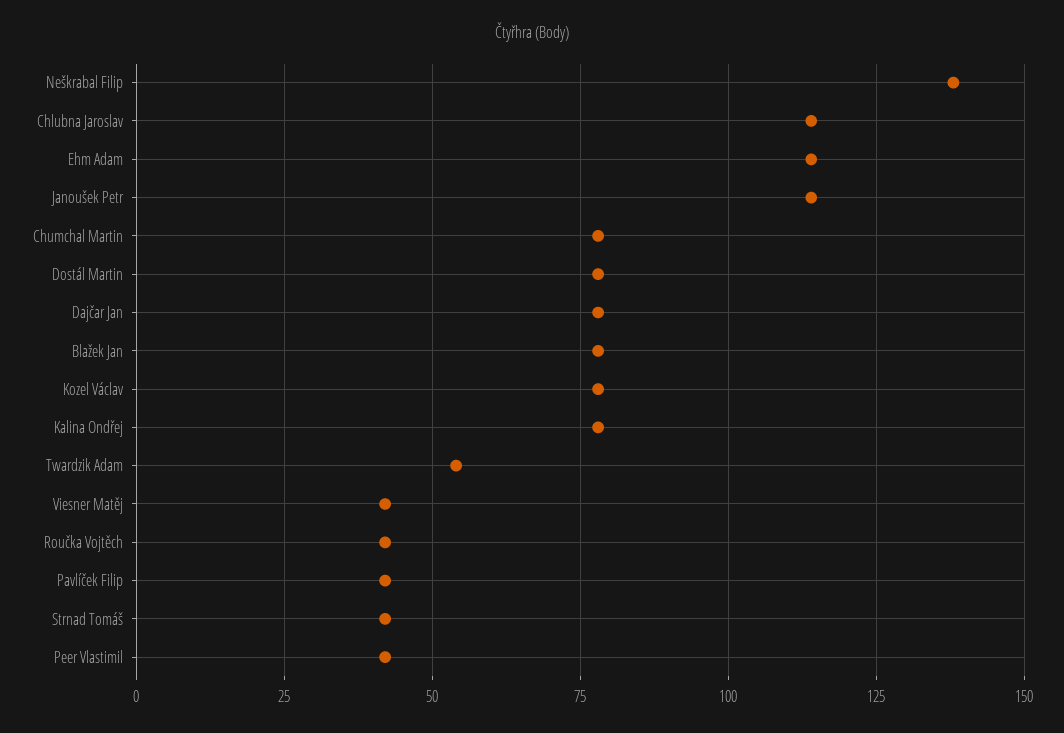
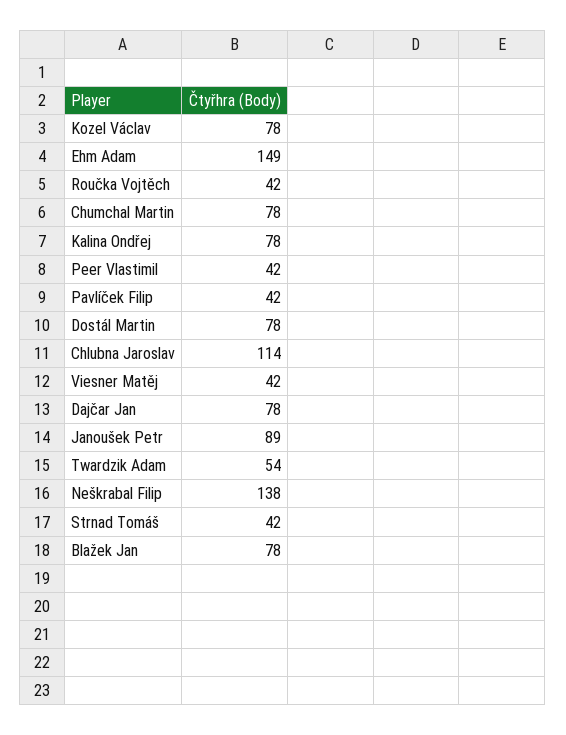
  {
    "Neškrabal Filip": 138,
    "Chlubna Jaroslav": 114,
-   "Ehm Adam": 115,
+   "Ehm Adam": 149,
-   "Janoušek Petr": 115,
+   "Janoušek Petr": 89,
    "Chumchal Martin": 78,
    "Dostál Martin": 78,
    "Dajčar Jan": 78,
    "Blažek Jan": 78,
    "Kozel Václav": 78,
    "Kalina Ondřej": 78,
    "Twardzik Adam": 54,
    "Viesner Matěj": 42,
    "Roučka Vojtěch": 42,
    "Pavlíček Filip": 42,
    "Strnad Tomáš": 42,
    "Peer Vlastimil": 42
  }

